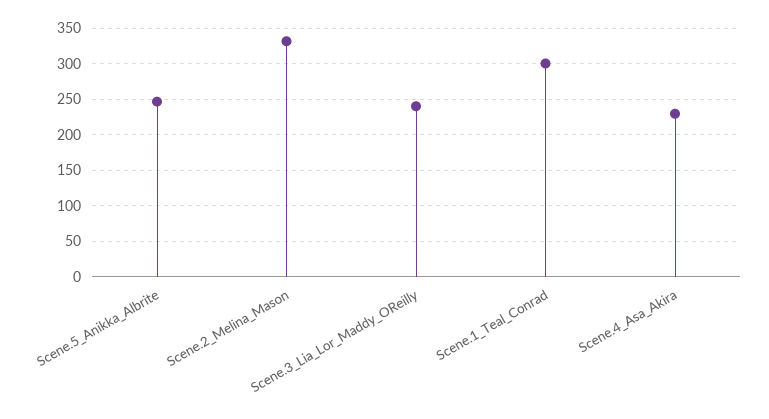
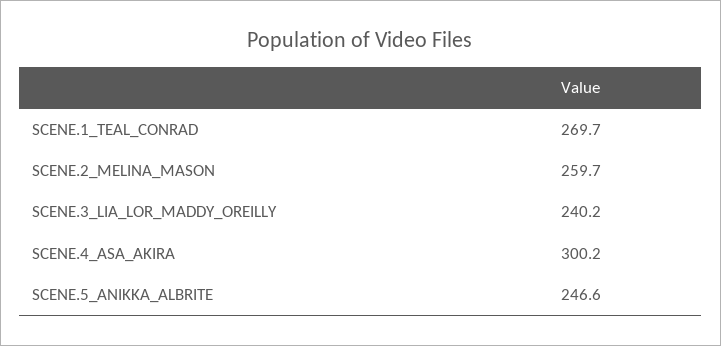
  {
    "Scene.5_Anikka_Albrite": 246.6,
-   "Scene.2_Melina_Mason": 330,
+   "Scene.2_Melina_Mason": 259.7,
    "Scene.3_Lia_Lor_Maddy_OReilly": 240.2,
-   "Scene.1_Teal_Conrad": 300,
+   "Scene.1_Teal_Conrad": 269.7,
-   "Scene.4_Asa_Akira": 230
+   "Scene.4_Asa_Akira": 300.2
  }

